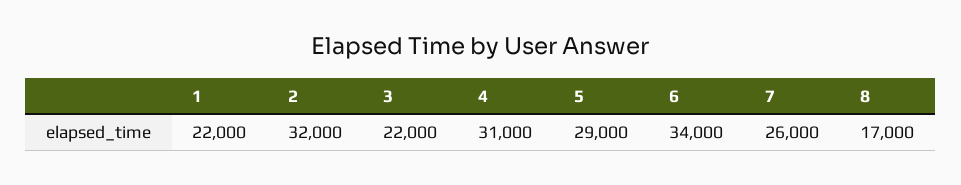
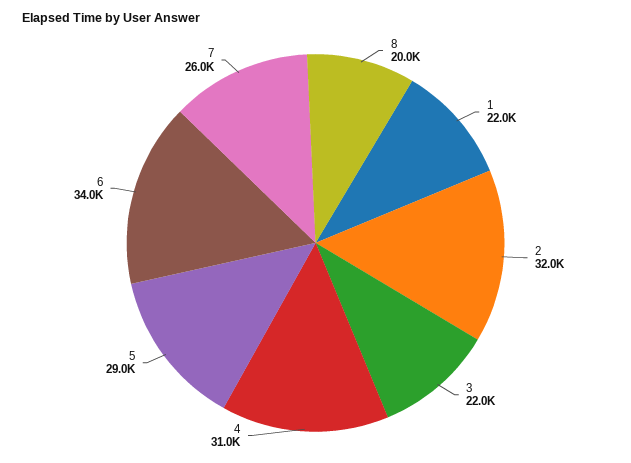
  {
    "1": 22000,
    "2": 32000,
    "3": 22000,
    "4": 31000,
    "5": 29000,
    "6": 34000,
    "7": 26000,
-   "8": 17000
+   "8": 20000
  }

